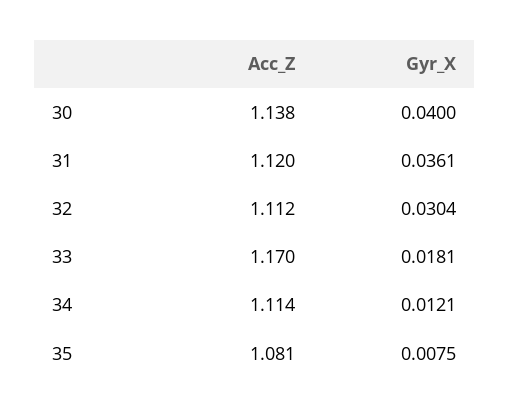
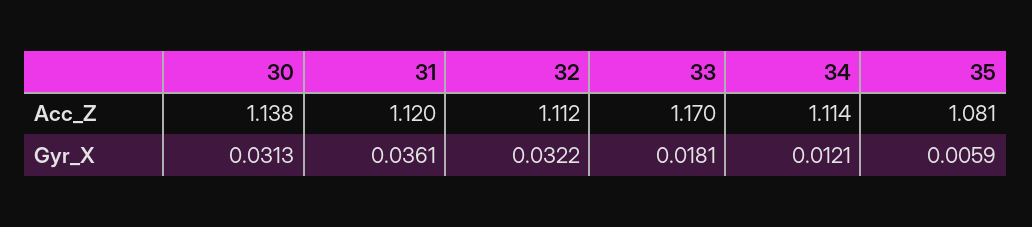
  {
    "Acc_Z": {
      "30": 1.138,
      "31": 1.12,
      "32": 1.112,
      "33": 1.17,
      "34": 1.114,
      "35": 1.081
    },
    "Gyr_X": {
-     "30": 0.04,
+     "30": 0.0313,
      "31": 0.0361,
-     "32": 0.0304,
+     "32": 0.0322,
      "33": 0.0181,
      "34": 0.0121,
-     "35": 0.0075
+     "35": 0.0059
    }
  }

